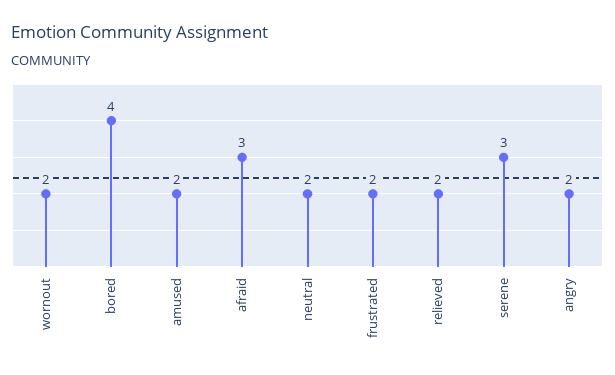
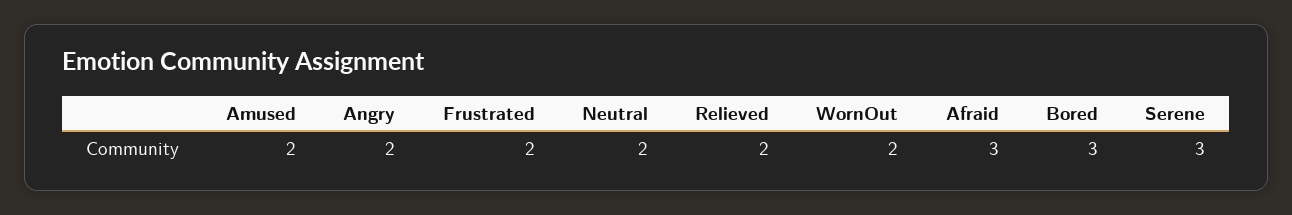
  {
    "wornout": 2,
-   "bored": 4,
+   "bored": 3,
    "amused": 2,
    "afraid": 3,
    "neutral": 2,
    "frustrated": 2,
    "relieved": 2,
    "serene": 3,
    "angry": 2
  }

